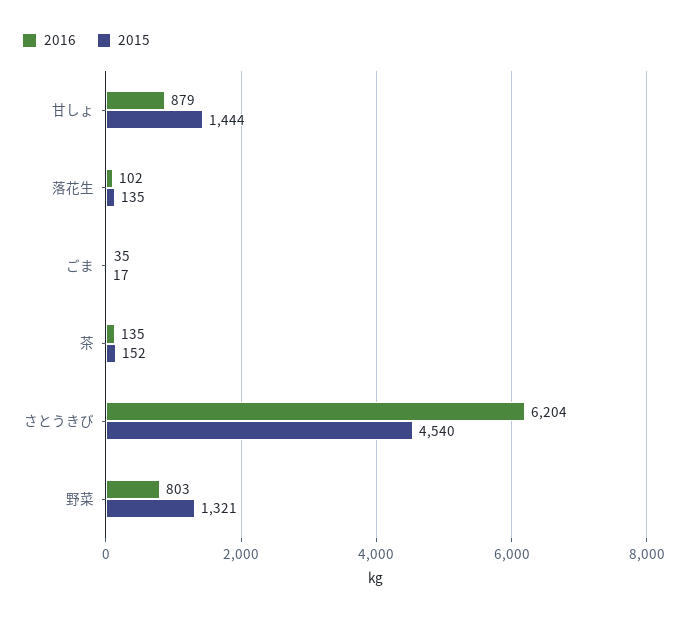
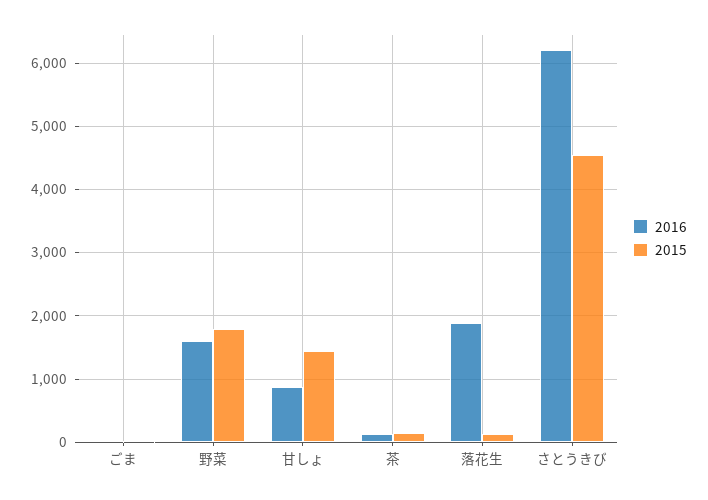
  {
    "2016": {
      "甘しょ": 879,
-     "落花生": 102,
+     "落花生": 1900,
      "ごま": 35,
      "茶": 135,
      "さとうきび": 6204,
-     "野菜": 803
+     "野菜": 1600
    },
    "2015": {
      "甘しょ": 1444,
      "落花生": 135,
      "ごま": 17,
      "茶": 152,
      "さとうきび": 4540,
-     "野菜": 1321
+     "野菜": 1800
    }
  }

